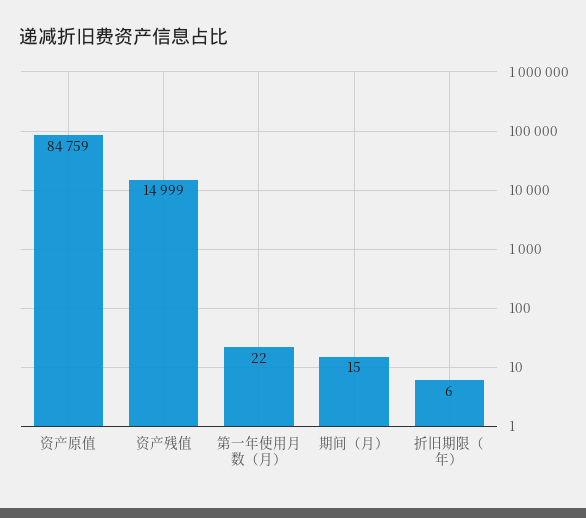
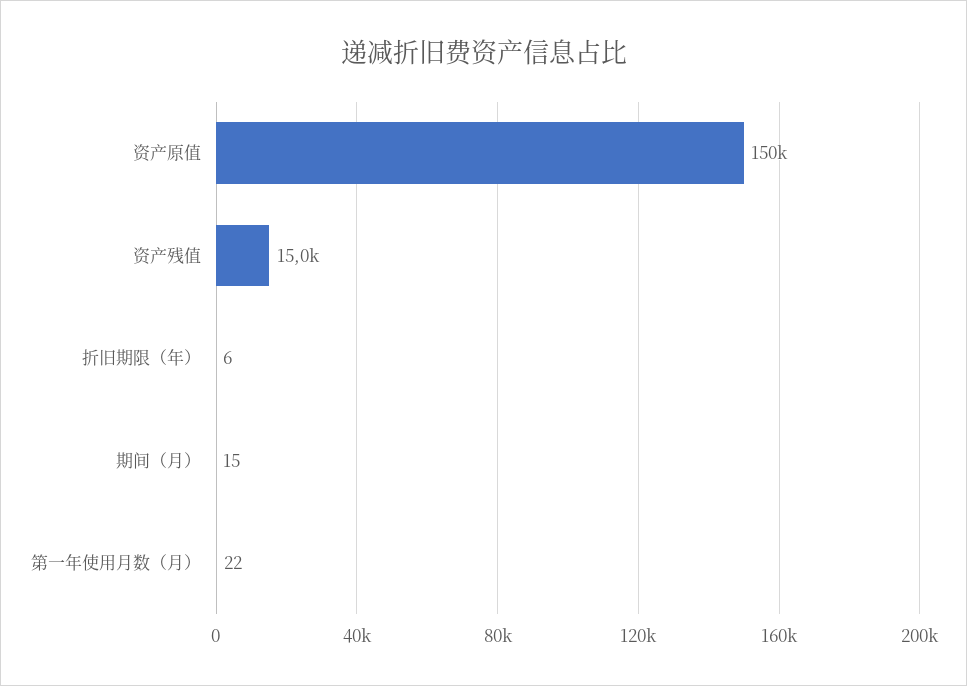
  {
-   "资产原值": 84759,
+   "资产原值": 150000,
-   "资产残值": 14999,
+   "资产残值": 15000,
    "第一年使用月数（月）": 22,
    "期间（月）": 15,
    "折旧期限（年）": 6
  }

